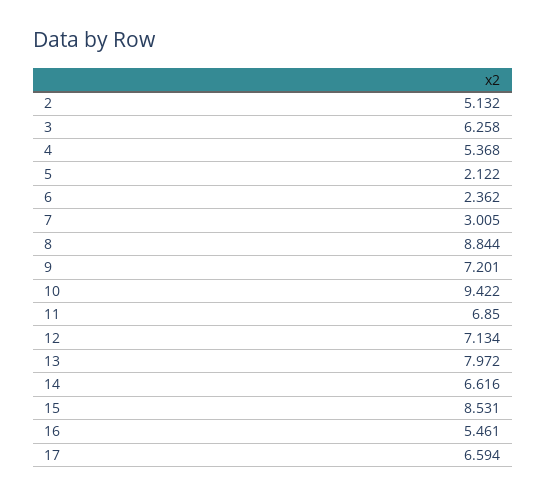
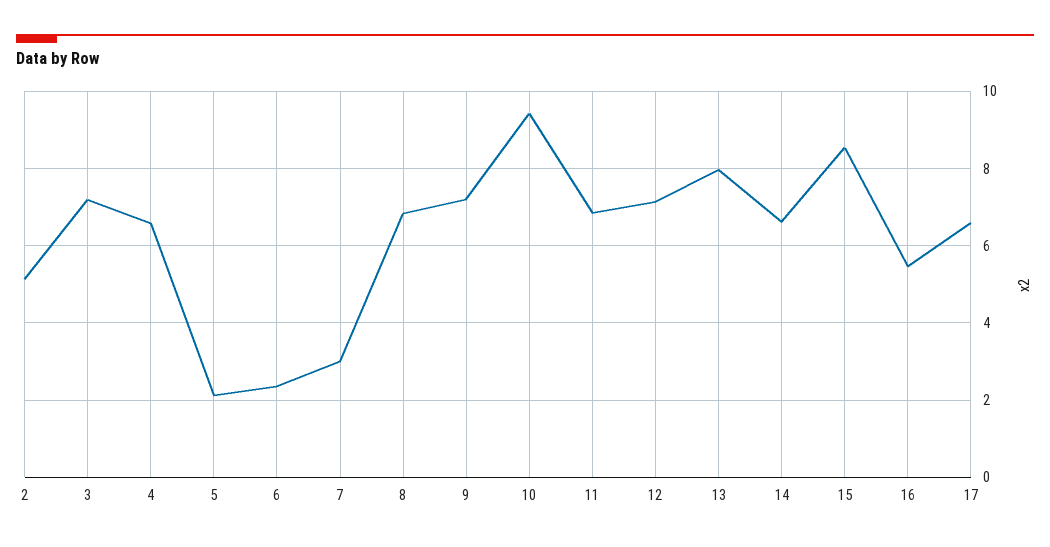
  {
    "2": 5.132,
-   "3": 6.258,
+   "3": 7.2,
-   "4": 5.368,
+   "4": 6.6,
    "5": 2.122,
    "6": 2.362,
    "7": 3.005,
-   "8": 8.844,
+   "8": 6.8,
    "9": 7.201,
    "10": 9.422,
    "11": 6.85,
    "12": 7.134,
    "13": 7.972,
    "14": 6.616,
    "15": 8.531,
    "16": 5.461,
    "17": 6.594
  }

